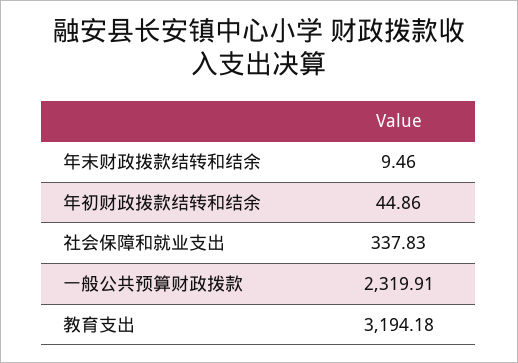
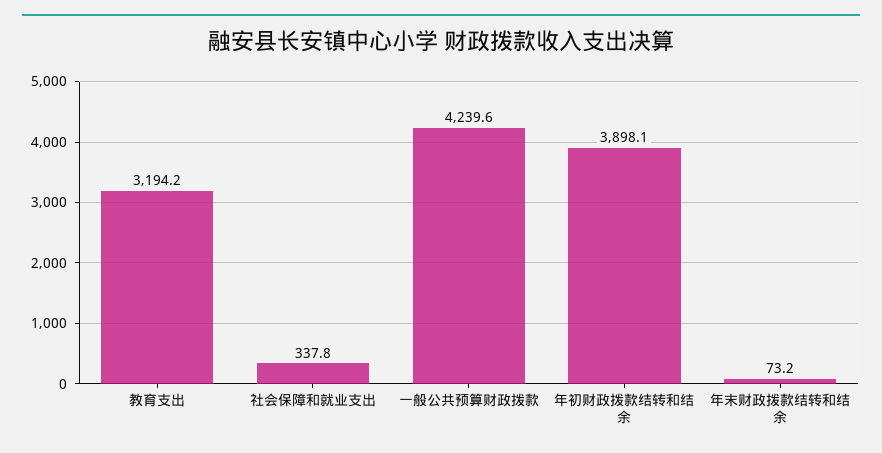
  {
-   "年末财政拨款结转和结余": 9.46,
+   "年末财政拨款结转和结余": 73.2,
-   "年初财政拨款结转和结余": 44.86,
+   "年初财政拨款结转和结余": 3898.1,
    "社会保障和就业支出": 337.83,
-   "一般公共预算财政拨款": 2319.91,
+   "一般公共预算财政拨款": 4239.6,
    "教育支出": 3194.18
  }

